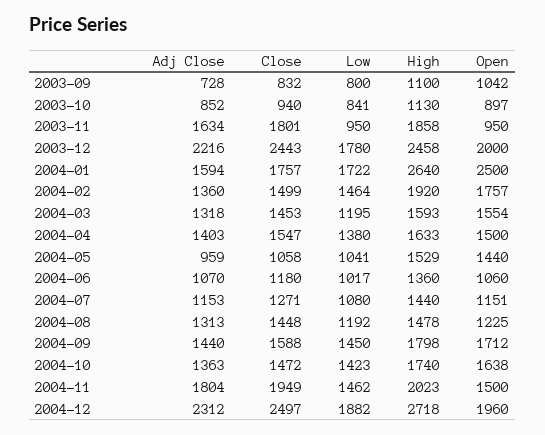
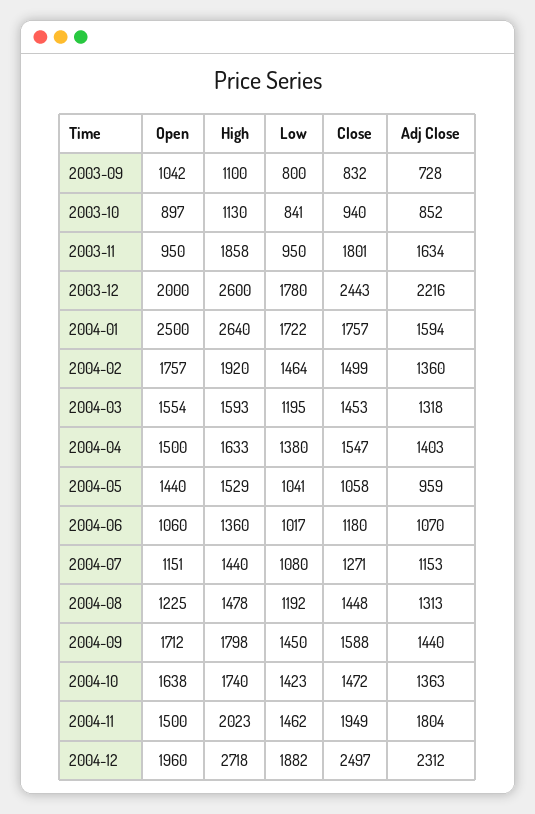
  {
    "Adj Close": {
      "2003-09": 728,
      "2003-10": 852,
      "2003-11": 1634,
      "2003-12": 2216,
      "2004-01": 1594,
      "2004-02": 1360,
      "2004-03": 1318,
      "2004-04": 1403,
      "2004-05": 959,
      "2004-06": 1070,
      "2004-07": 1153,
      "2004-08": 1313,
      "2004-09": 1440,
      "2004-10": 1363,
      "2004-11": 1804,
      "2004-12": 2312
    },
    "Close": {
      "2003-09": 832,
      "2003-10": 940,
      "2003-11": 1801,
      "2003-12": 2443,
      "2004-01": 1757,
      "2004-02": 1499,
      "2004-03": 1453,
      "2004-04": 1547,
      "2004-05": 1058,
      "2004-06": 1180,
      "2004-07": 1271,
      "2004-08": 1448,
      "2004-09": 1588,
      "2004-10": 1472,
      "2004-11": 1949,
      "2004-12": 2497
    },
    "Low": {
      "2003-09": 800,
      "2003-10": 841,
      "2003-11": 950,
      "2003-12": 1780,
      "2004-01": 1722,
      "2004-02": 1464,
      "2004-03": 1195,
      "2004-04": 1380,
      "2004-05": 1041,
      "2004-06": 1017,
      "2004-07": 1080,
      "2004-08": 1192,
      "2004-09": 1450,
      "2004-10": 1423,
      "2004-11": 1462,
      "2004-12": 1882
    },
    "High": {
      "2003-09": 1100,
      "2003-10": 1130,
      "2003-11": 1858,
-     "2003-12": 2458,
+     "2003-12": 2600,
      "2004-01": 2640,
      "2004-02": 1920,
      "2004-03": 1593,
      "2004-04": 1633,
      "2004-05": 1529,
      "2004-06": 1360,
      "2004-07": 1440,
      "2004-08": 1478,
      "2004-09": 1798,
      "2004-10": 1740,
      "2004-11": 2023,
      "2004-12": 2718
    },
    "Open": {
      "2003-09": 1042,
      "2003-10": 897,
      "2003-11": 950,
      "2003-12": 2000,
      "2004-01": 2500,
      "2004-02": 1757,
      "2004-03": 1554,
      "2004-04": 1500,
      "2004-05": 1440,
      "2004-06": 1060,
      "2004-07": 1151,
      "2004-08": 1225,
      "2004-09": 1712,
      "2004-10": 1638,
      "2004-11": 1500,
      "2004-12": 1960
    }
  }

